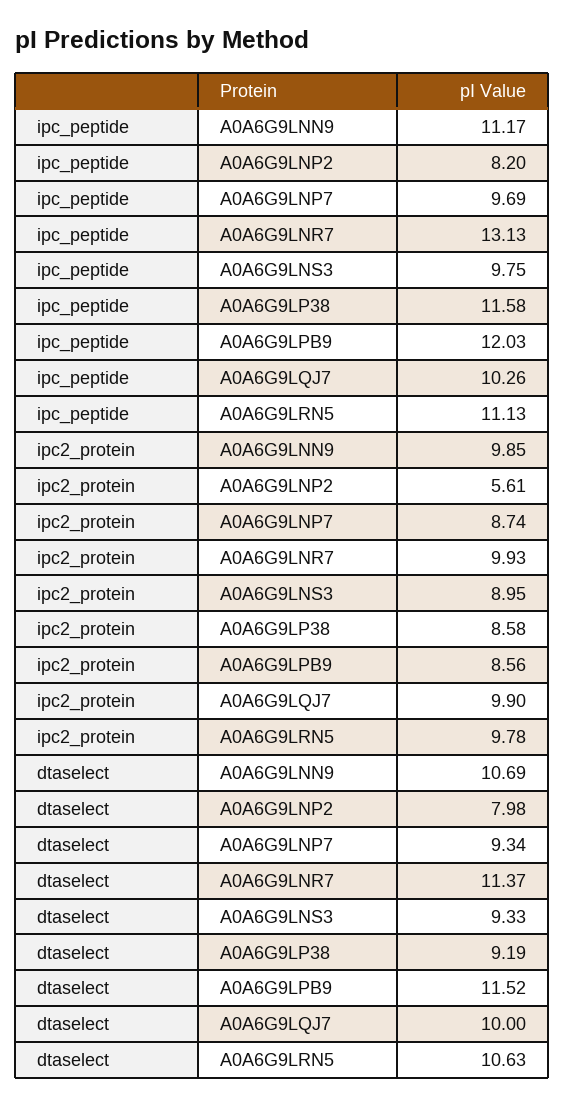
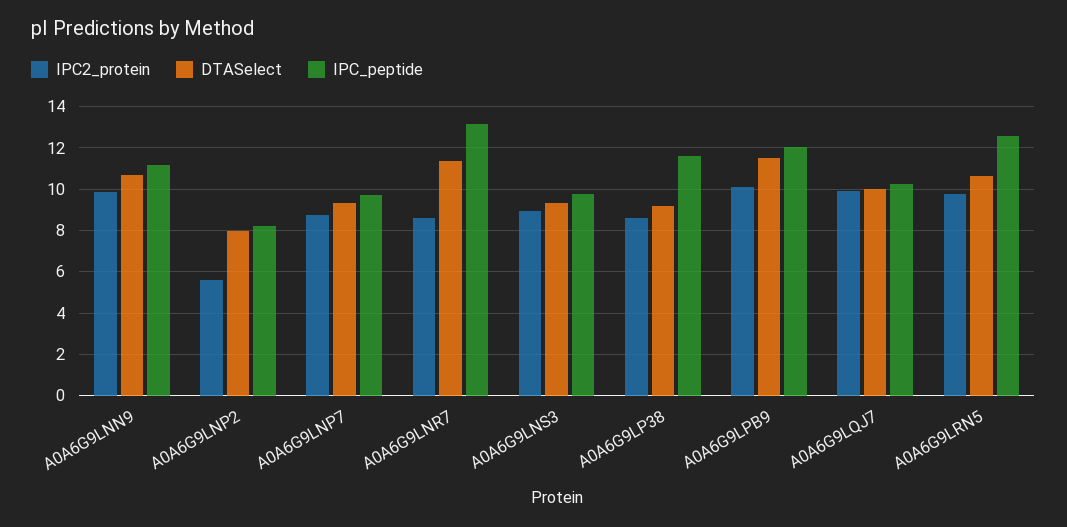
  {
    "ipc_peptide": {
      "A0A6G9LNN9": 11.17,
      "A0A6G9LNP2": 8.2,
      "A0A6G9LNP7": 9.69,
      "A0A6G9LNR7": 13.13,
      "A0A6G9LNS3": 9.75,
      "A0A6G9LP38": 11.58,
      "A0A6G9LPB9": 12.03,
      "A0A6G9LQJ7": 10.26,
-     "A0A6G9LRN5": 11.13
+     "A0A6G9LRN5": 12.5
    },
    "ipc2_protein": {
      "A0A6G9LNN9": 9.85,
      "A0A6G9LNP2": 5.61,
      "A0A6G9LNP7": 8.74,
-     "A0A6G9LNR7": 9.93,
+     "A0A6G9LNR7": 8.5,
      "A0A6G9LNS3": 8.95,
      "A0A6G9LP38": 8.58,
-     "A0A6G9LPB9": 8.56,
+     "A0A6G9LPB9": 10,
      "A0A6G9LQJ7": 9.9,
      "A0A6G9LRN5": 9.78
    },
    "dtaselect": {
      "A0A6G9LNN9": 10.69,
      "A0A6G9LNP2": 7.98,
      "A0A6G9LNP7": 9.34,
      "A0A6G9LNR7": 11.37,
      "A0A6G9LNS3": 9.33,
      "A0A6G9LP38": 9.19,
      "A0A6G9LPB9": 11.52,
      "A0A6G9LQJ7": 10,
      "A0A6G9LRN5": 10.63
    }
  }

